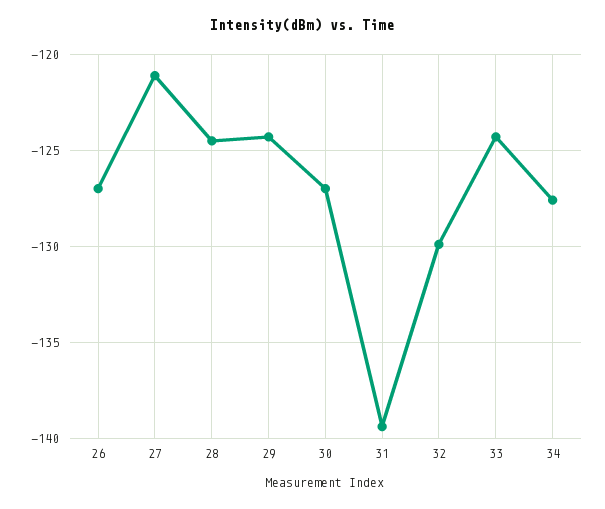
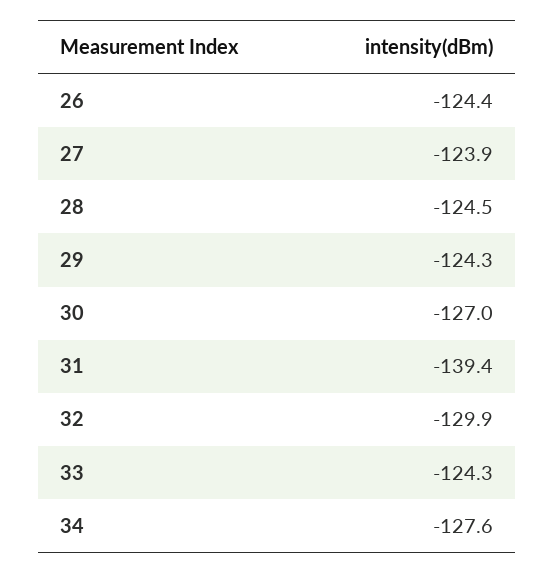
  {
-   "26": -127,
+   "26": -124.4,
-   "27": -121,
+   "27": -123.9,
    "28": -124.5,
    "29": -124.3,
    "30": -127,
    "31": -139.4,
    "32": -129.9,
    "33": -124.3,
    "34": -127.6
  }

